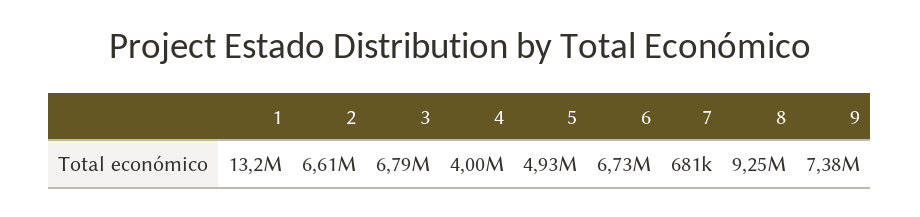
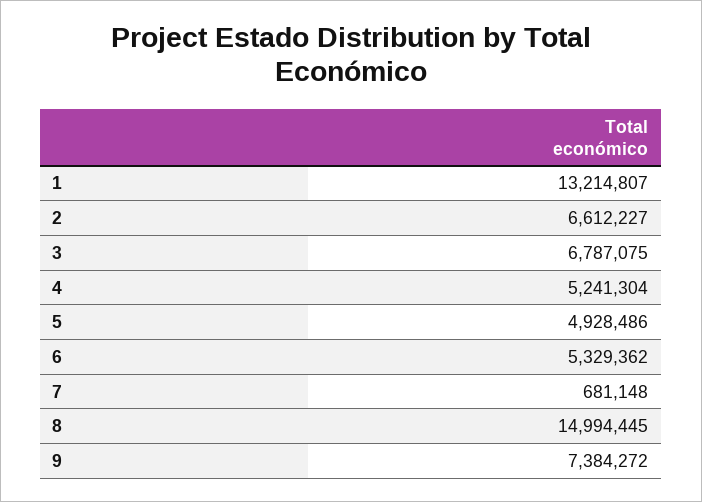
  {
    "1": 13214807,
    "2": 6612227,
    "3": 6787075,
-   "4": 4000000,
+   "4": 5241304,
    "5": 4928486,
-   "6": 6730000,
+   "6": 5329362,
    "7": 681148,
-   "8": 9250000,
+   "8": 14994445,
    "9": 7384272
  }

